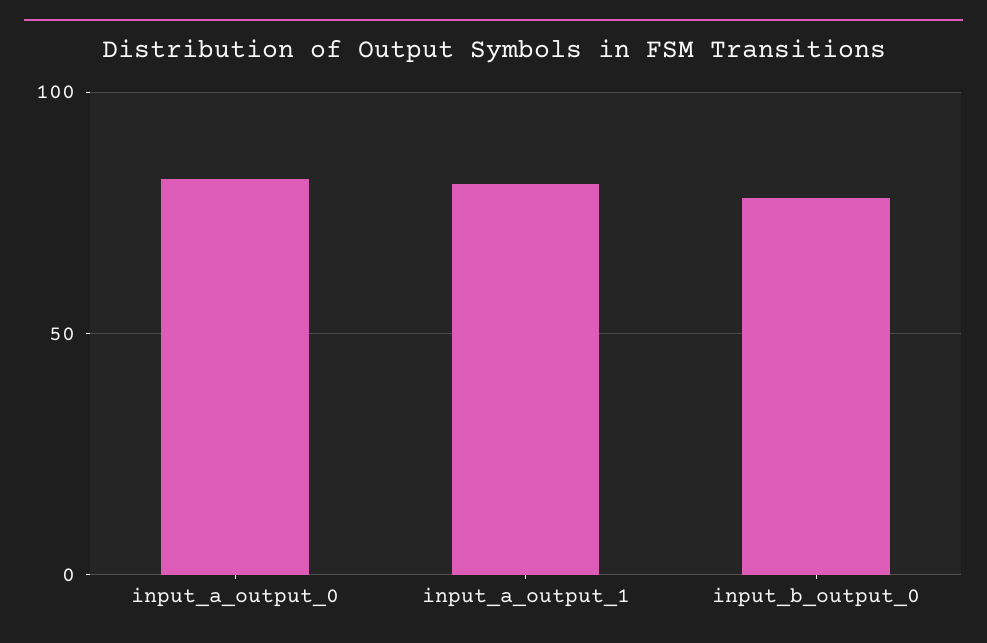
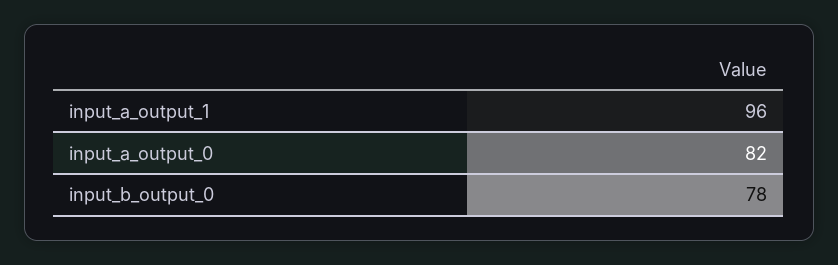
  {
    "input_a_output_0": 82,
-   "input_a_output_1": 80,
+   "input_a_output_1": 96,
    "input_b_output_0": 78
  }

